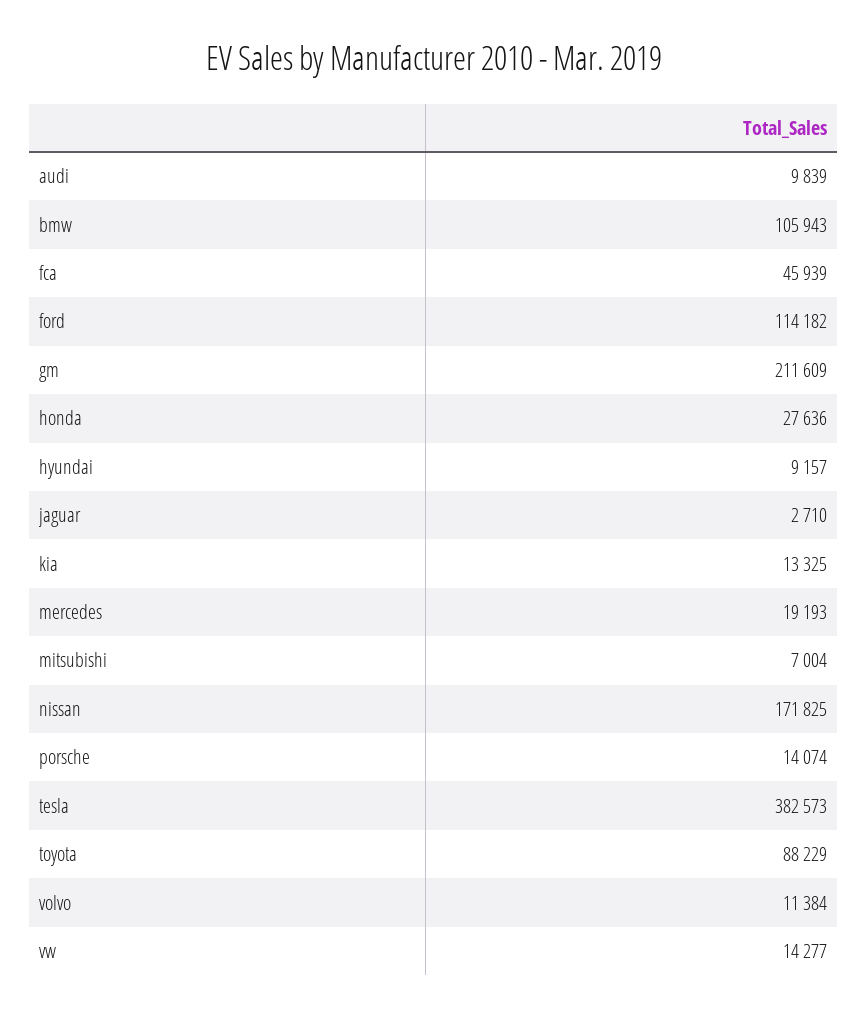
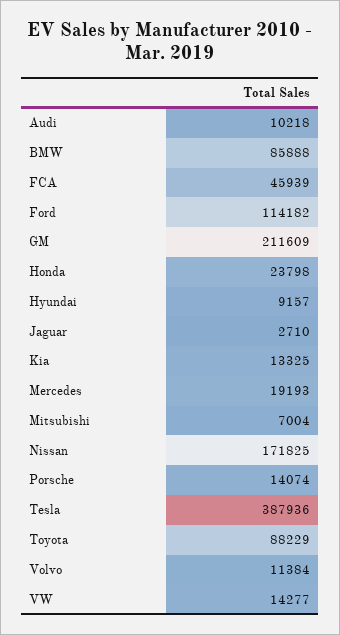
  {
-   "audi": 9839,
+   "audi": 10218,
-   "bmw": 105943,
+   "bmw": 85888,
    "fca": 45939,
    "ford": 114182,
    "gm": 211609,
-   "honda": 27636,
+   "honda": 23798,
    "hyundai": 9157,
    "jaguar": 2710,
    "kia": 13325,
    "mercedes": 19193,
    "mitsubishi": 7004,
    "nissan": 171825,
    "porsche": 14074,
-   "tesla": 382573,
+   "tesla": 387936,
    "toyota": 88229,
    "volvo": 11384,
    "vw": 14277
  }

